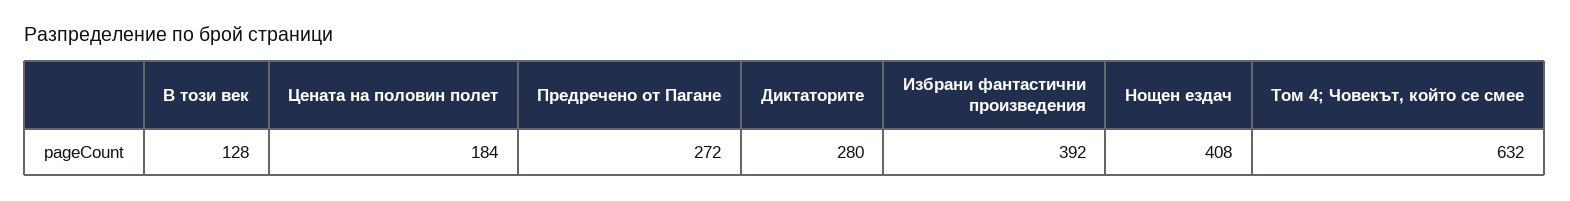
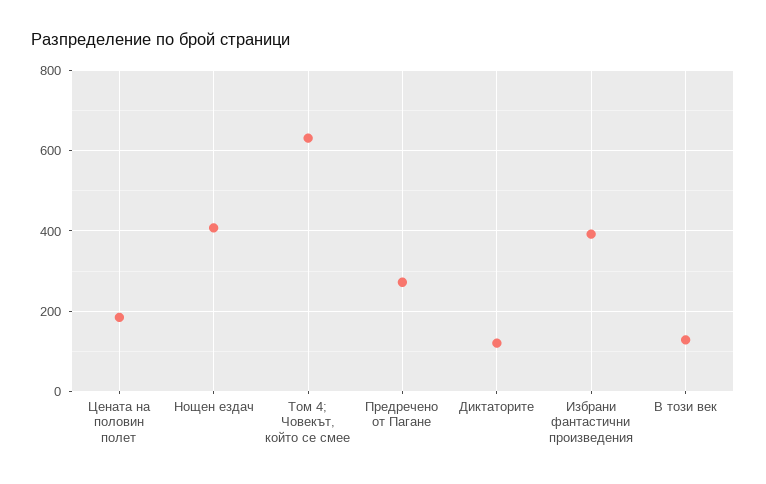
  {
    "В този век": 128,
    "Цената на половин полет": 184,
    "Предречено от Пагане": 272,
-   "Диктаторите": 280,
+   "Диктаторите": 120,
    "Избрани фантастични произведения": 392,
    "Нощен ездач": 408,
    "Том 4; Човекът, който се смее": 632
  }

